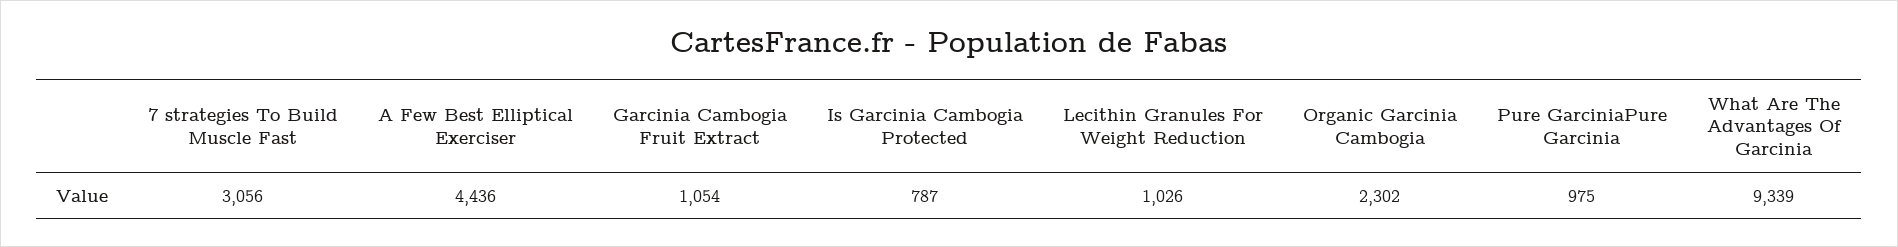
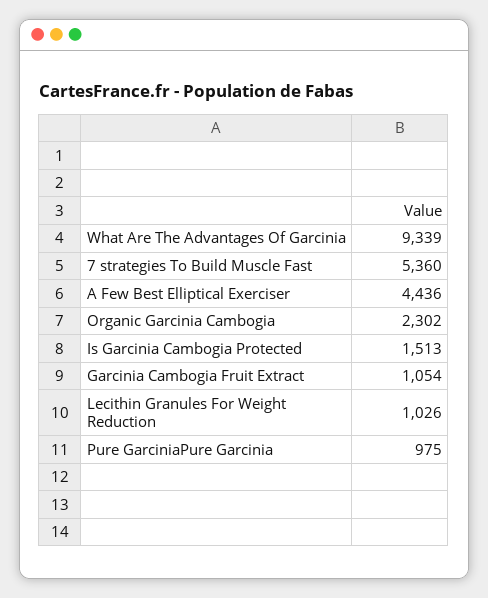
  {
-   "7 strategies To Build Muscle Fast": 3056,
+   "7 strategies To Build Muscle Fast": 5360,
    "A Few Best Elliptical Exerciser": 4436,
    "Garcinia Cambogia Fruit Extract": 1054,
-   "Is Garcinia Cambogia Protected": 787,
+   "Is Garcinia Cambogia Protected": 1513,
    "Lecithin Granules For Weight Reduction": 1026,
    "Organic Garcinia Cambogia": 2302,
    "Pure GarciniaPure Garcinia": 975,
    "What Are The Advantages Of Garcinia": 9339
  }

